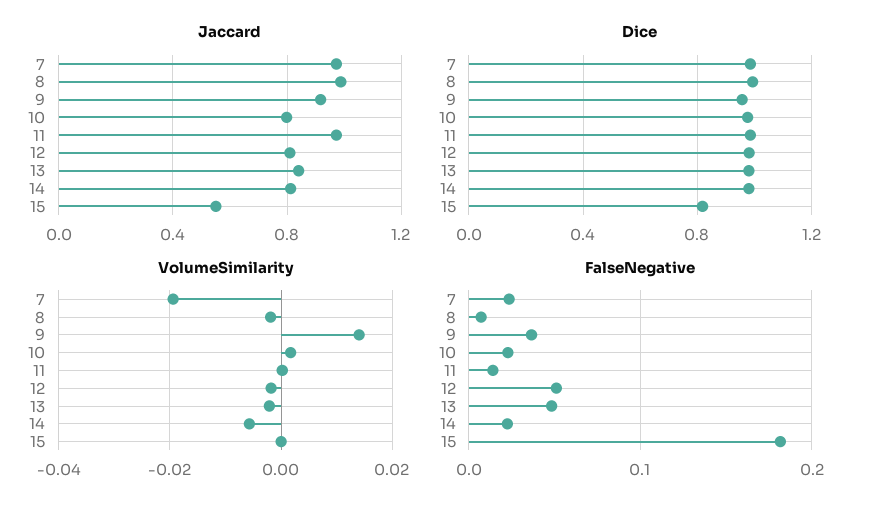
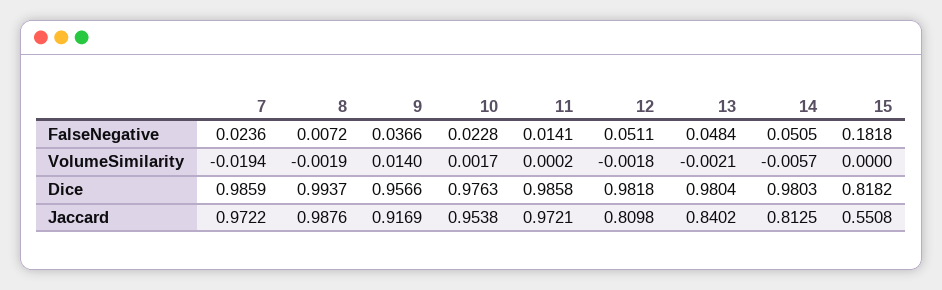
  {
    "Jaccard": {
      "7": 0.9722,
      "8": 0.9876,
      "9": 0.9169,
-     "10": 0.8,
+     "10": 0.9538,
      "11": 0.9721,
      "12": 0.8098,
      "13": 0.8402,
      "14": 0.8125,
      "15": 0.5508
    },
    "Dice": {
      "7": 0.9859,
      "8": 0.9937,
      "9": 0.9566,
      "10": 0.9763,
      "11": 0.9858,
      "12": 0.9818,
      "13": 0.9804,
      "14": 0.9803,
      "15": 0.8182
    },
    "VolumeSimilarity": {
      "7": -0.0194,
      "8": -0.0019,
      "9": 0.014,
      "10": 0.0017,
      "11": 0.0002,
      "12": -0.0018,
      "13": -0.0021,
      "14": -0.0057,
      "15": 0
    },
    "FalseNegative": {
      "7": 0.0236,
      "8": 0.0072,
      "9": 0.0366,
      "10": 0.0228,
      "11": 0.0141,
      "12": 0.0511,
      "13": 0.0484,
-     "14": 0.02,
+     "14": 0.0505,
      "15": 0.1818
    }
  }

